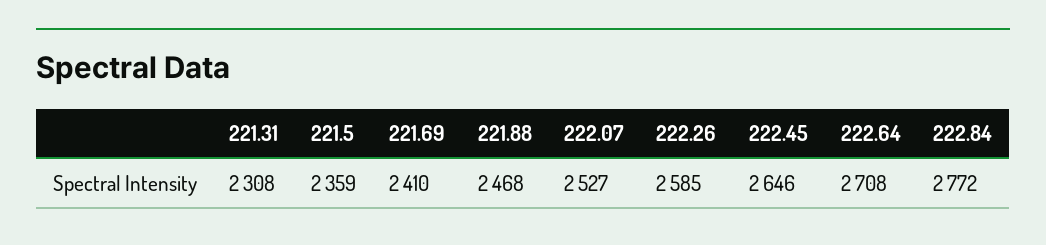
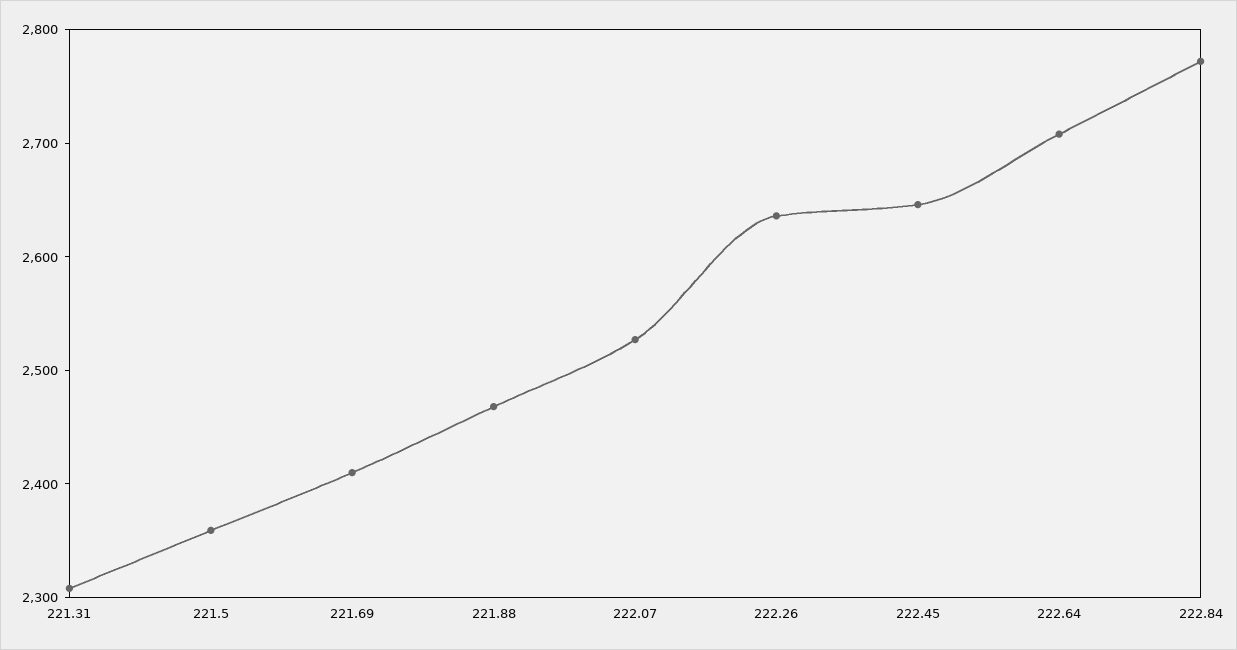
  {
    "221.31": 2308,
    "221.5": 2359,
    "221.69": 2410,
    "221.88": 2468,
    "222.07": 2527,
-   "222.26": 2585,
+   "222.26": 2640,
    "222.45": 2646,
    "222.64": 2708,
    "222.84": 2772
  }

